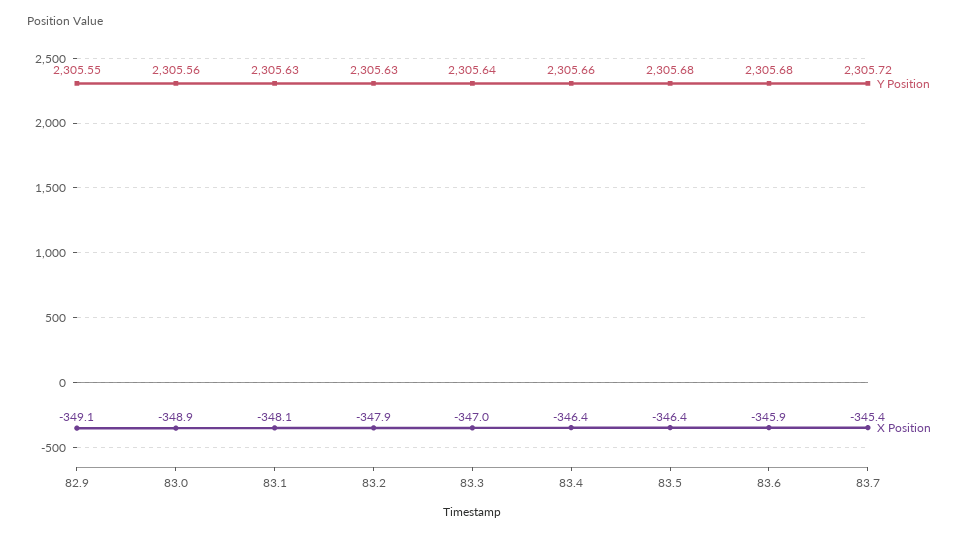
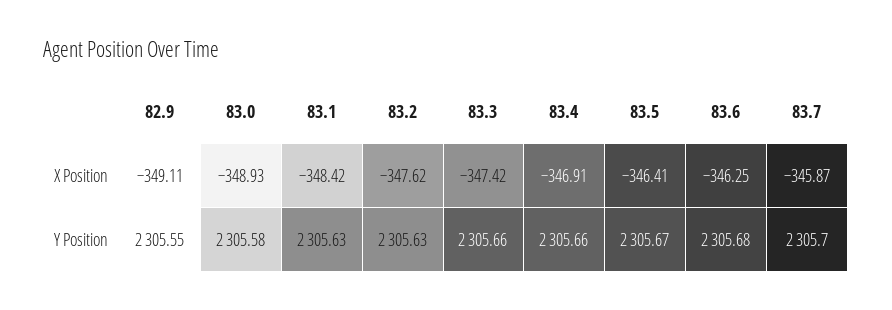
  {
    "Y Position": {
      "82.9": 2305.55,
-     "83.0": 2305.56,
+     "83.0": 2305.58,
      "83.1": 2305.63,
      "83.2": 2305.63,
-     "83.3": 2305.64,
+     "83.3": 2305.66,
      "83.4": 2305.66,
-     "83.5": 2305.68,
+     "83.5": 2305.67,
      "83.6": 2305.68,
-     "83.7": 2305.72
+     "83.7": 2305.7
    },
    "X Position": {
      "82.9": -349.11,
      "83.0": -348.93,
-     "83.1": -348.1,
+     "83.1": -348.42,
-     "83.2": -347.9,
+     "83.2": -347.62,
-     "83.3": -347,
+     "83.3": -347.42,
-     "83.4": -346.4,
+     "83.4": -346.91,
      "83.5": -346.41,
-     "83.6": -345.9,
+     "83.6": -346.25,
-     "83.7": -345.4
+     "83.7": -345.87
    }
  }

